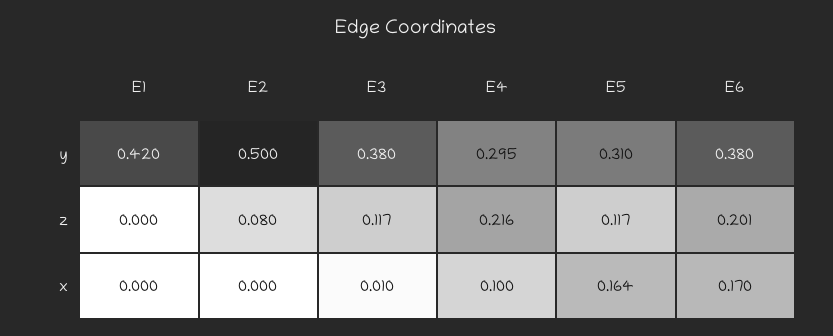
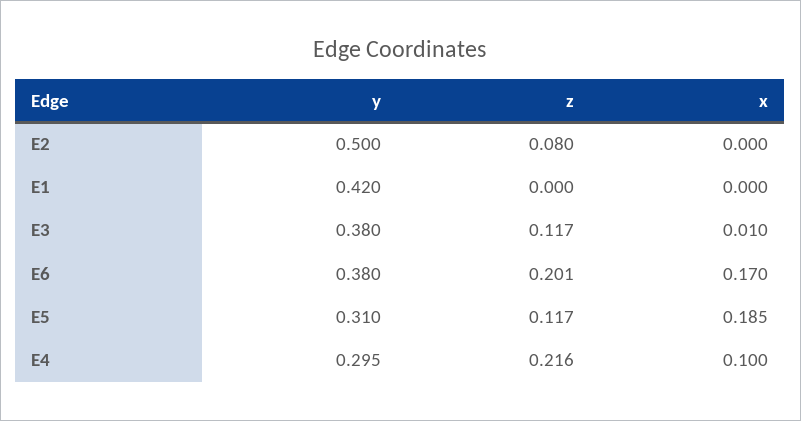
  {
    "E1": {
      "y": 0.42,
      "z": 0,
      "x": 0
    },
    "E2": {
      "y": 0.5,
      "z": 0.08,
      "x": 0
    },
    "E3": {
      "y": 0.38,
      "z": 0.117,
      "x": 0.01
    },
    "E4": {
      "y": 0.295,
      "z": 0.216,
      "x": 0.1
    },
    "E5": {
      "y": 0.31,
      "z": 0.117,
-     "x": 0.164
+     "x": 0.185
    },
    "E6": {
      "y": 0.38,
      "z": 0.201,
      "x": 0.17
    }
  }

